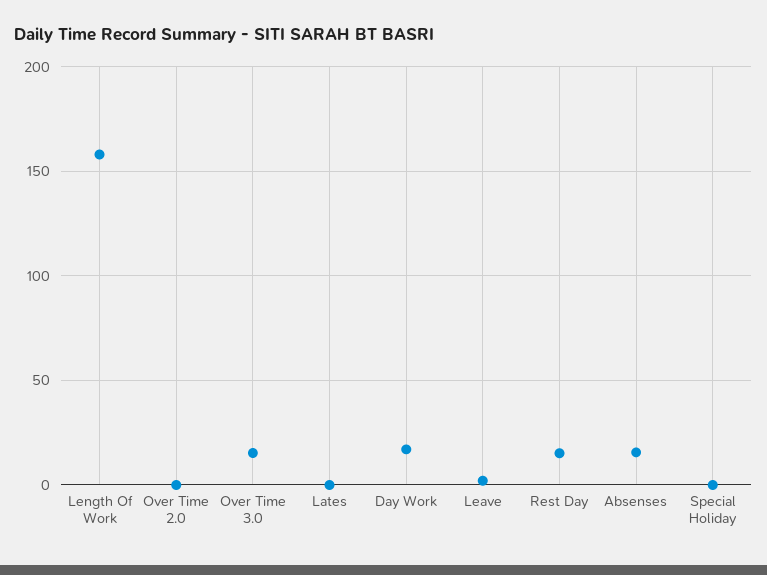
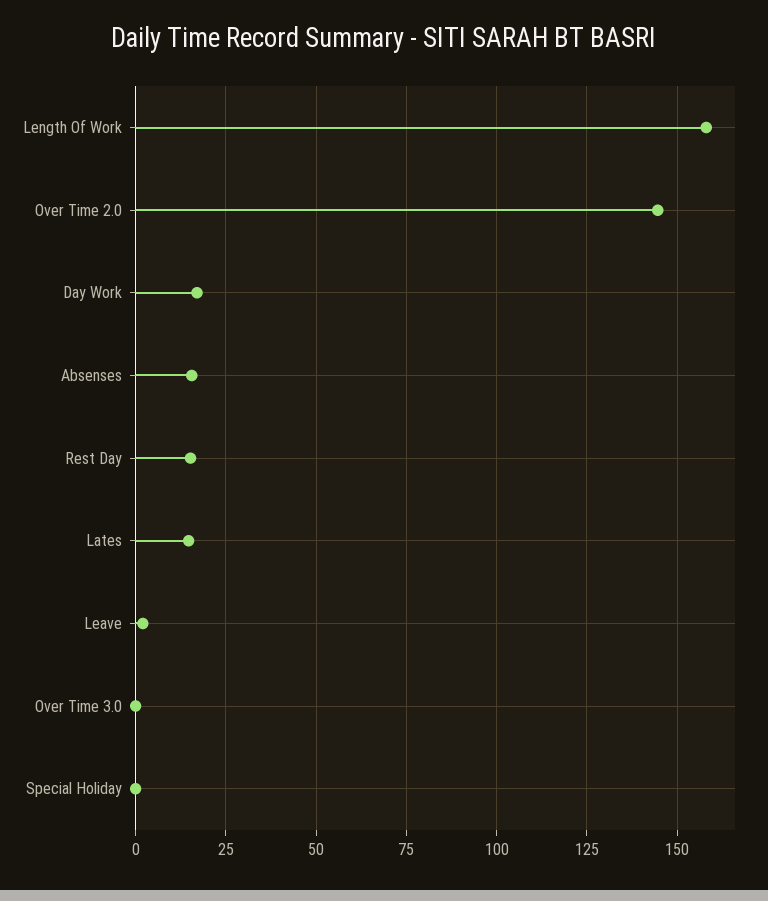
  {
    "Length Of Work": 157.5,
-   "Over Time 2.0": 0,
+   "Over Time 2.0": 145,
-   "Over Time 3.0": 15,
+   "Over Time 3.0": 0,
-   "Lates": 0,
+   "Lates": 15,
    "Day Work": 17.5,
    "Leave": 2.5,
    "Rest Day": 15,
    "Absenses": 15,
    "Special Holiday": 0
  }

